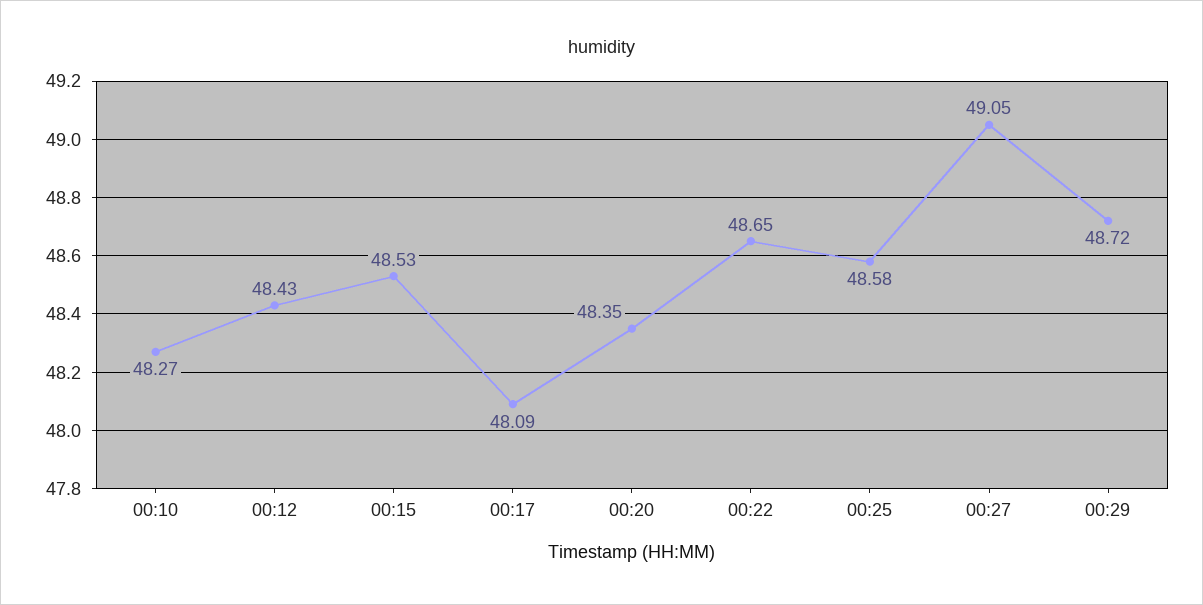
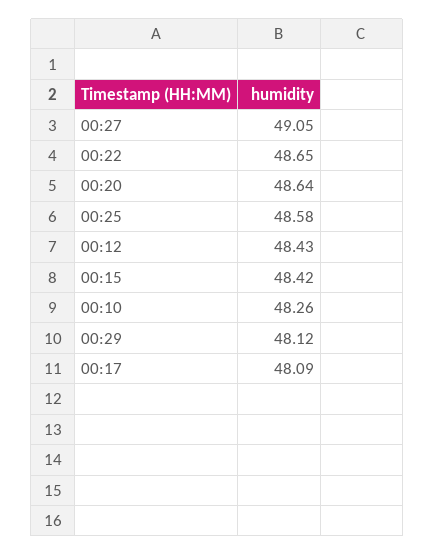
  {
-   "00:10": 48.27,
+   "00:10": 48.26,
    "00:12": 48.43,
-   "00:15": 48.53,
+   "00:15": 48.42,
    "00:17": 48.09,
-   "00:20": 48.35,
+   "00:20": 48.64,
    "00:22": 48.65,
    "00:25": 48.58,
    "00:27": 49.05,
-   "00:29": 48.72
+   "00:29": 48.12
  }

